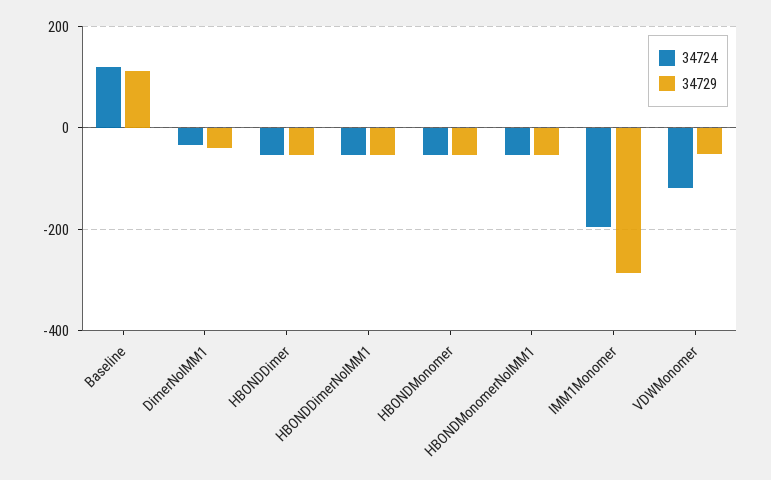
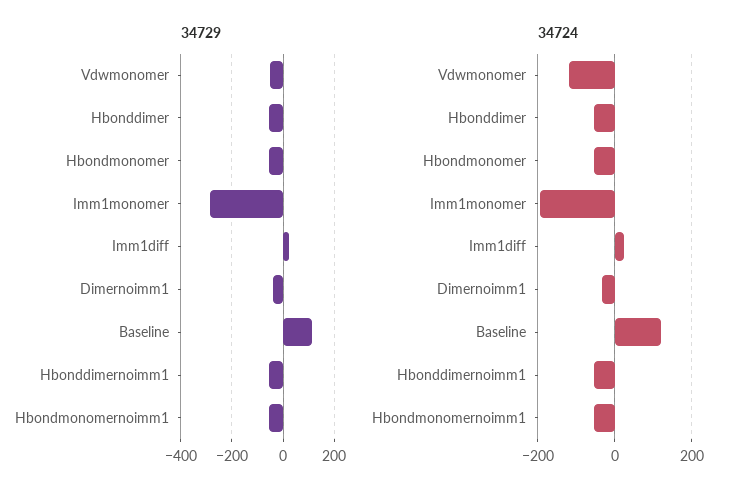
  {
    "34724": {
      "Baseline": 120,
      "DimerNoIMM1": -40,
      "HBONDDimer": -60,
      "HBONDDimerNoIMM1": -60,
      "HBONDMonomer": -60,
      "HBONDMonomerNoIMM1": -60,
      "IMM1Monomer": -200,
-     "VDWMonomer": -120
+     "VDWMonomer": -120,
+     "Imm1diff": 20
    },
    "34729": {
      "Baseline": 120,
      "DimerNoIMM1": -40,
      "HBONDDimer": -60,
      "HBONDDimerNoIMM1": -60,
      "HBONDMonomer": -60,
      "HBONDMonomerNoIMM1": -60,
      "IMM1Monomer": -280,
-     "VDWMonomer": -60
+     "VDWMonomer": -60,
+     "Imm1diff": 25
    }
  }

